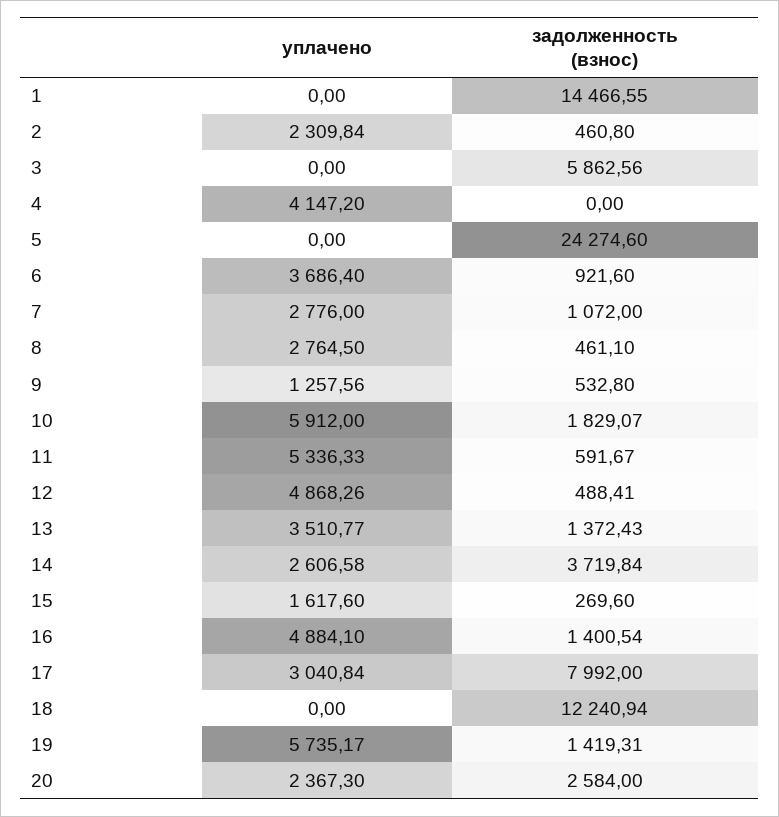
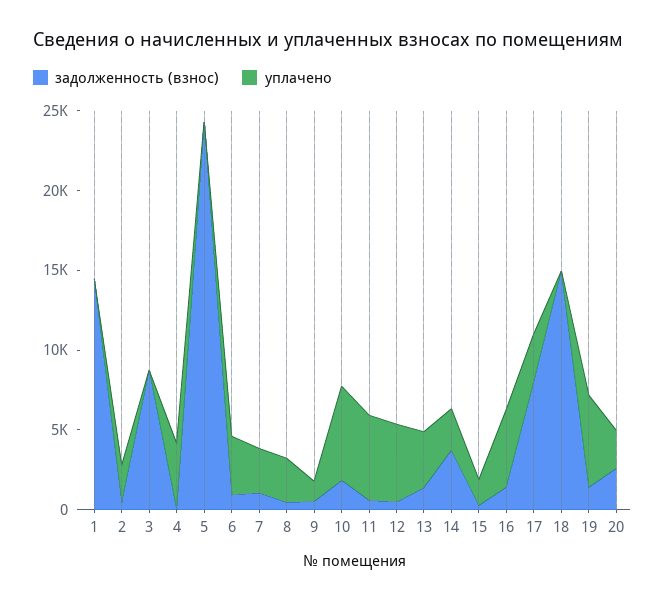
  {
    "уплачено": {
      "1": 0,
      "2": 2309.84,
      "3": 0,
      "4": 4147.2,
      "5": 0,
      "6": 3686.4,
      "7": 2776,
      "8": 2764.5,
      "9": 1257.56,
      "10": 5912,
      "11": 5336.33,
      "12": 4868.26,
      "13": 3510.77,
      "14": 2606.58,
      "15": 1617.6,
      "16": 4884.1,
      "17": 3040.84,
      "18": 0,
      "19": 5735.17,
      "20": 2367.3
    },
    "задолженность (взнос)": {
      "1": 14466.55,
      "2": 460.8,
-     "3": 5862.56,
+     "3": 9000,
      "4": 0,
      "5": 24274.6,
      "6": 921.6,
      "7": 1072,
      "8": 461.1,
      "9": 532.8,
      "10": 1829.07,
      "11": 591.67,
      "12": 488.41,
      "13": 1372.43,
      "14": 3719.84,
      "15": 269.6,
      "16": 1400.54,
      "17": 7992,
-     "18": 12240.94,
+     "18": 15000,
      "19": 1419.31,
      "20": 2584
    }
  }

